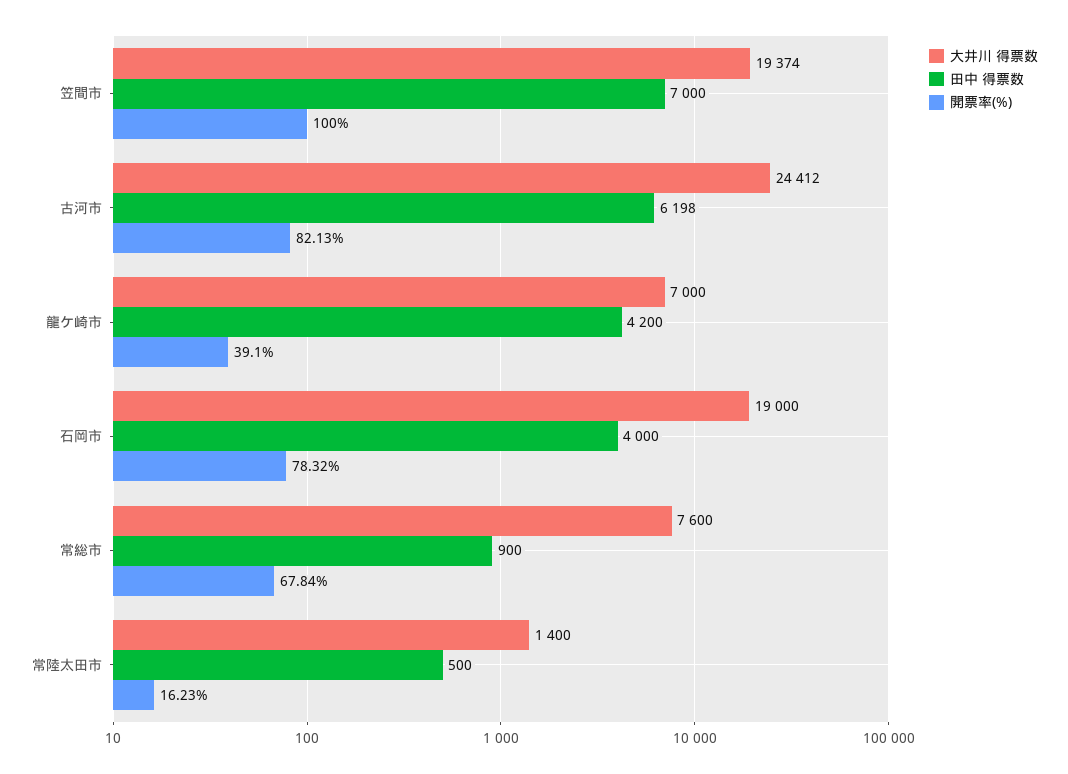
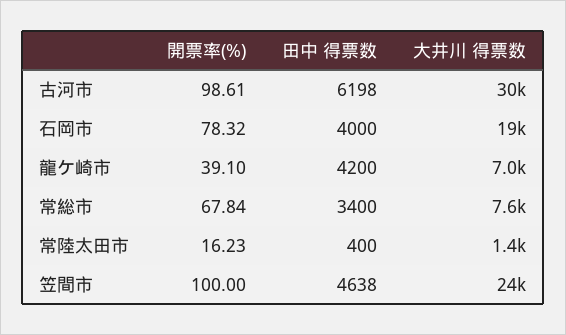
  {
    "大井川 得票数": {
-     "笠間市": 19374,
+     "笠間市": 24000,
-     "古河市": 24412,
+     "古河市": 30000,
      "龍ケ崎市": 7000,
      "石岡市": 19000,
      "常総市": 7600,
      "常陸太田市": 1400
    },
    "田中 得票数": {
-     "笠間市": 7000,
+     "笠間市": 4638,
      "古河市": 6198,
      "龍ケ崎市": 4200,
      "石岡市": 4000,
-     "常総市": 900,
+     "常総市": 3400,
-     "常陸太田市": 500
+     "常陸太田市": 400
    },
    "開票率(%)": {
      "笠間市": 100,
-     "古河市": 82.13,
+     "古河市": 98.61,
      "龍ケ崎市": 39.1,
      "石岡市": 78.32,
      "常総市": 67.84,
      "常陸太田市": 16.23
    }
  }

